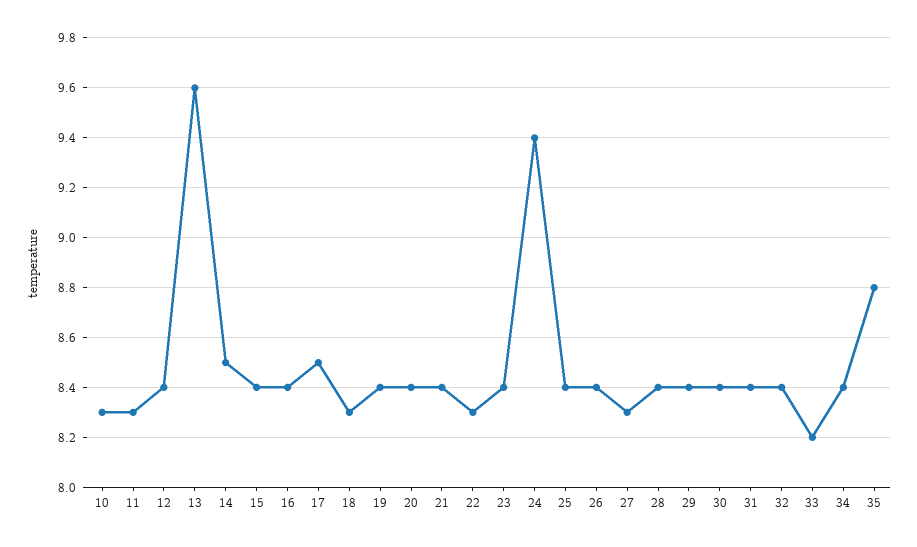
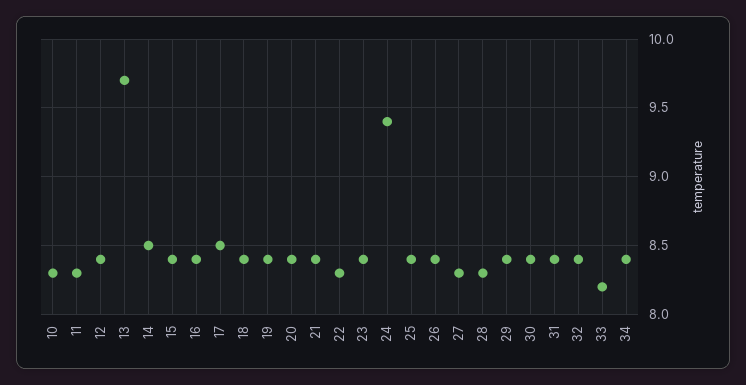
  {
    "10": 8.3,
    "11": 8.3,
    "12": 8.4,
-   "13": 9.6,
+   "13": 9.7,
    "14": 8.5,
    "15": 8.4,
    "16": 8.4,
    "17": 8.5,
-   "18": 8.3,
+   "18": 8.4,
    "19": 8.4,
    "20": 8.4,
    "21": 8.4,
    "22": 8.3,
    "23": 8.4,
    "24": 9.4,
    "25": 8.4,
    "26": 8.4,
    "27": 8.3,
-   "28": 8.4,
+   "28": 8.3,
    "29": 8.4,
    "30": 8.4,
    "31": 8.4,
    "32": 8.4,
    "33": 8.2,
-   "34": 8.4,
+   "34": 8.4
-   "35": 8.8
  }

